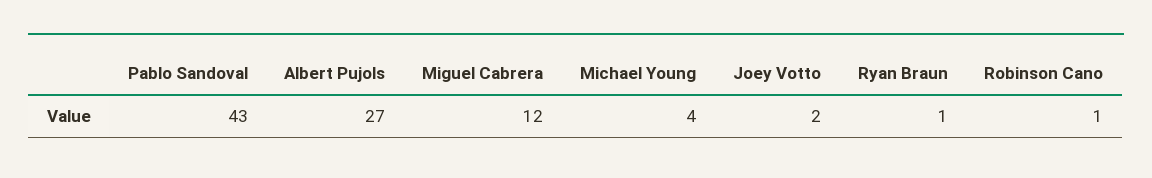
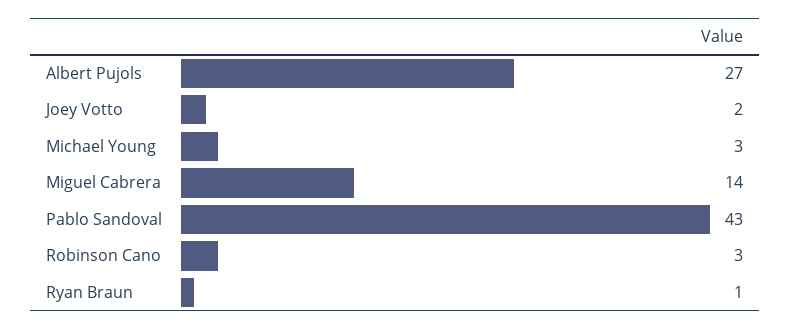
  {
    "Pablo Sandoval": 43,
    "Albert Pujols": 27,
-   "Miguel Cabrera": 12,
+   "Miguel Cabrera": 14,
-   "Michael Young": 4,
+   "Michael Young": 3,
    "Joey Votto": 2,
    "Ryan Braun": 1,
-   "Robinson Cano": 1
+   "Robinson Cano": 3
  }

